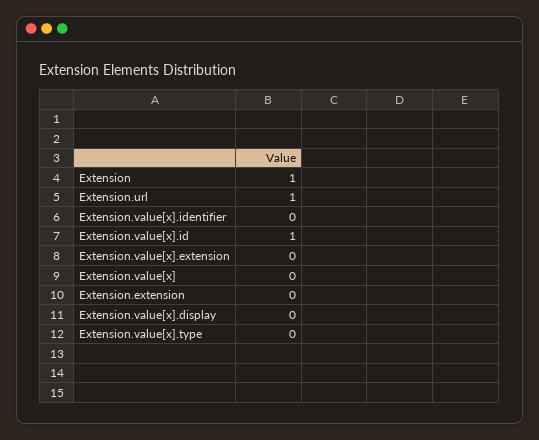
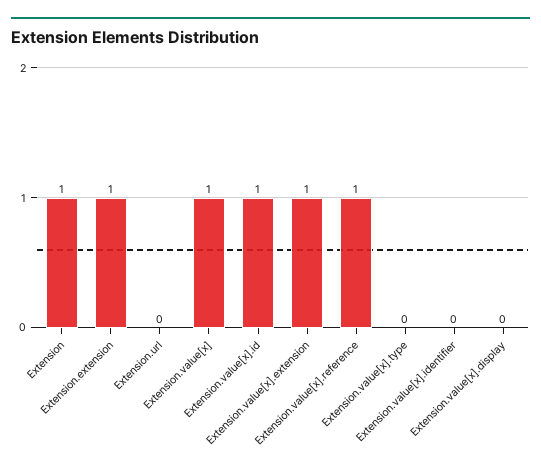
  {
    "Extension": 1,
-   "Extension.url": 1,
+   "Extension.url": 0,
    "Extension.value[x].identifier": 0,
    "Extension.value[x].id": 1,
-   "Extension.value[x].extension": 0,
+   "Extension.value[x].extension": 1,
-   "Extension.value[x]": 0,
+   "Extension.value[x]": 1,
-   "Extension.extension": 0,
+   "Extension.extension": 1,
    "Extension.value[x].display": 0,
-   "Extension.value[x].type": 0
+   "Extension.value[x].type": 0,
+   "Extension.value[x].reference": 1
  }

